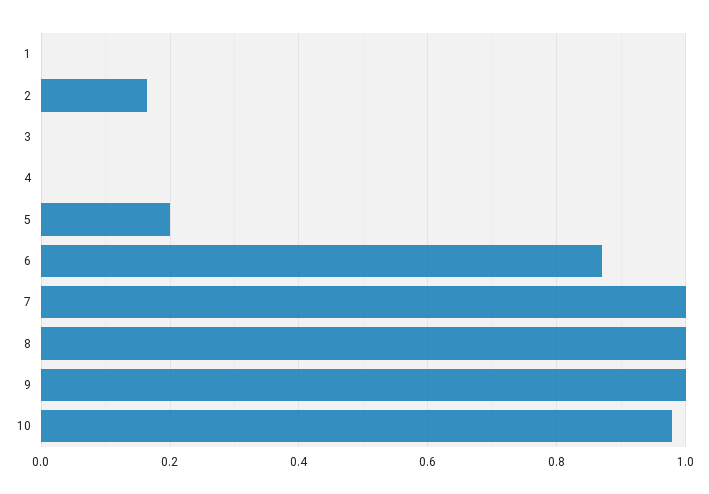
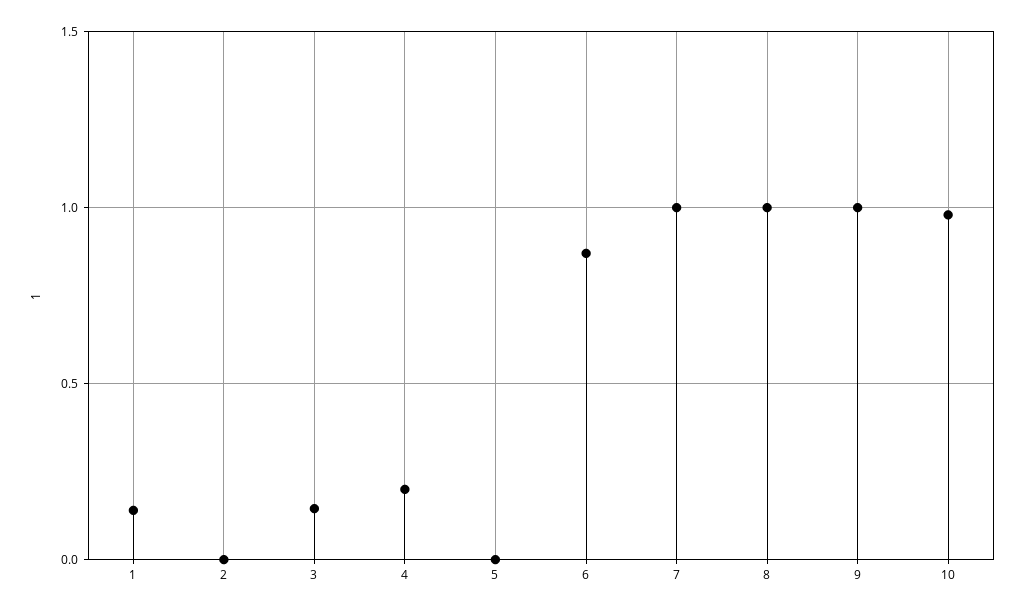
  {
-   "1": 0,
+   "1": 0.15,
-   "2": 0.16,
+   "2": 0,
-   "3": 0,
+   "3": 0.15,
-   "4": 0,
+   "4": 0.2,
-   "5": 0.2,
+   "5": 0,
    "6": 0.88,
    "7": 1,
    "8": 1,
    "9": 1,
    "10": 0.98
  }

